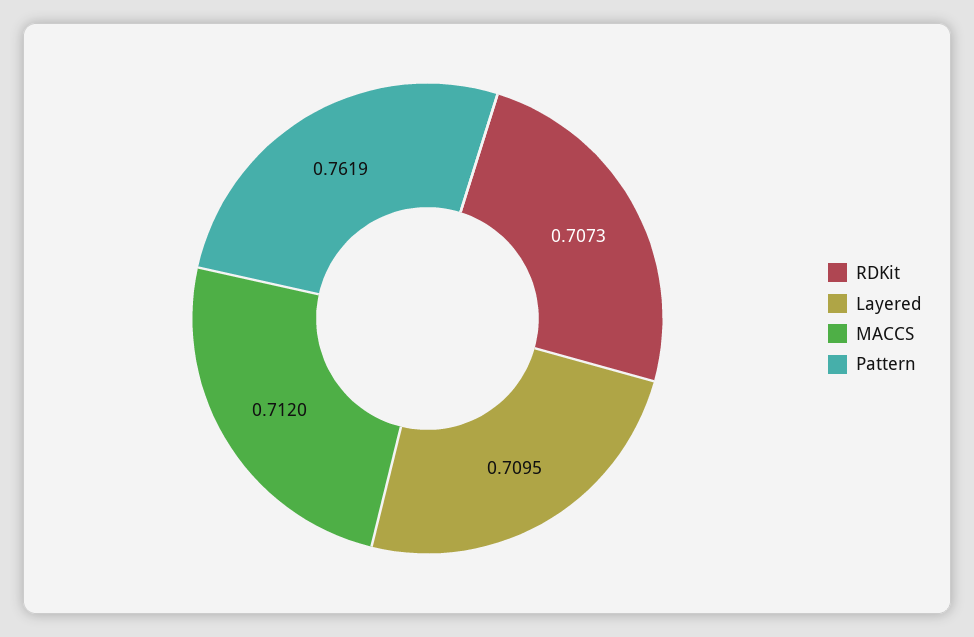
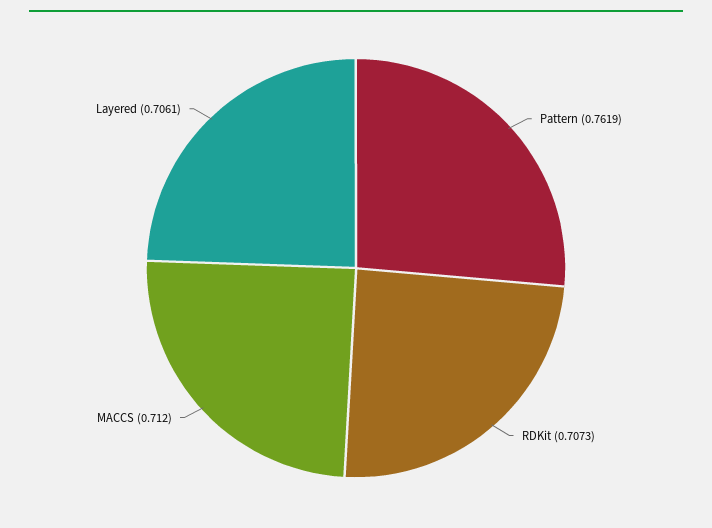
  {
    "RDKit": 0.7073,
-   "Layered": 0.7095,
+   "Layered": 0.7061,
    "MACCS": 0.712,
    "Pattern": 0.7619
  }

